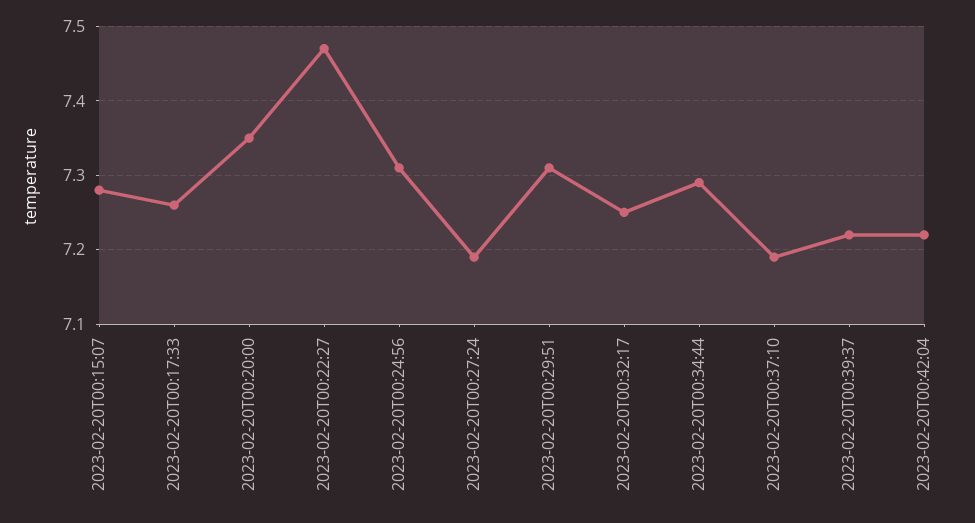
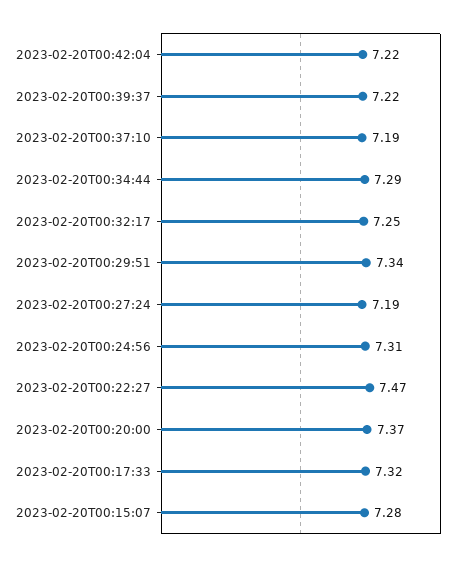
  {
    "2023-02-20T00:15:07": 7.28,
-   "2023-02-20T00:17:33": 7.26,
+   "2023-02-20T00:17:33": 7.32,
-   "2023-02-20T00:20:00": 7.35,
+   "2023-02-20T00:20:00": 7.37,
    "2023-02-20T00:22:27": 7.47,
    "2023-02-20T00:24:56": 7.31,
    "2023-02-20T00:27:24": 7.19,
-   "2023-02-20T00:29:51": 7.31,
+   "2023-02-20T00:29:51": 7.34,
    "2023-02-20T00:32:17": 7.25,
    "2023-02-20T00:34:44": 7.29,
    "2023-02-20T00:37:10": 7.19,
    "2023-02-20T00:39:37": 7.22,
    "2023-02-20T00:42:04": 7.22
  }

